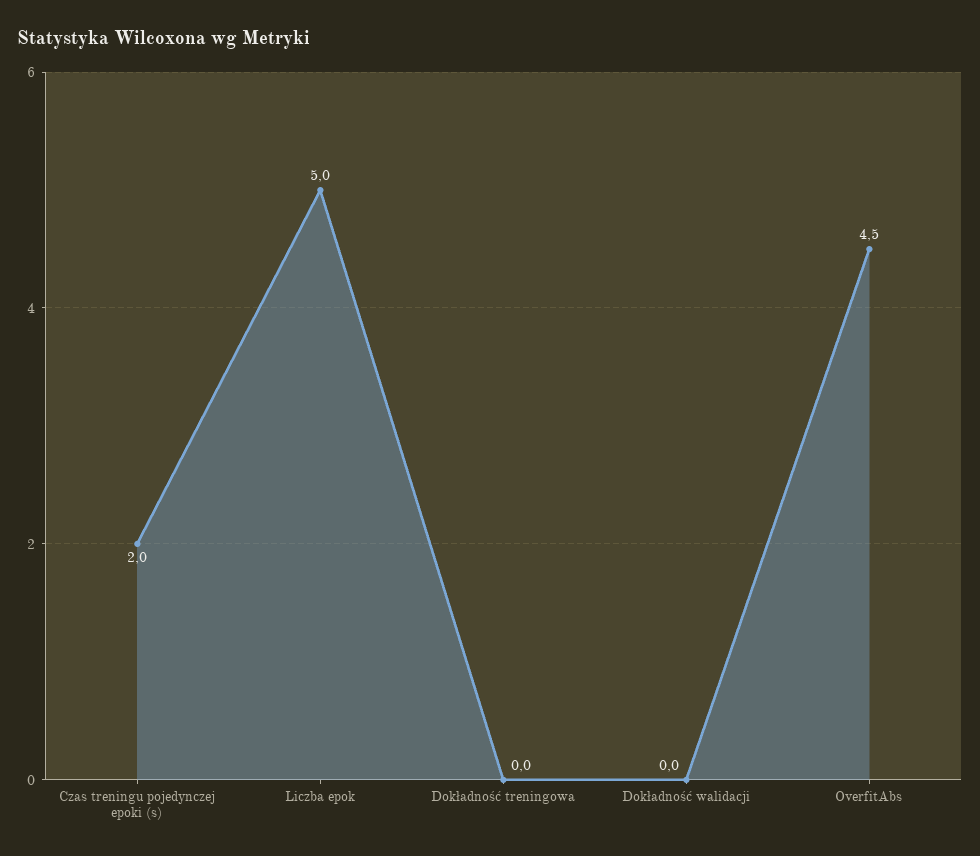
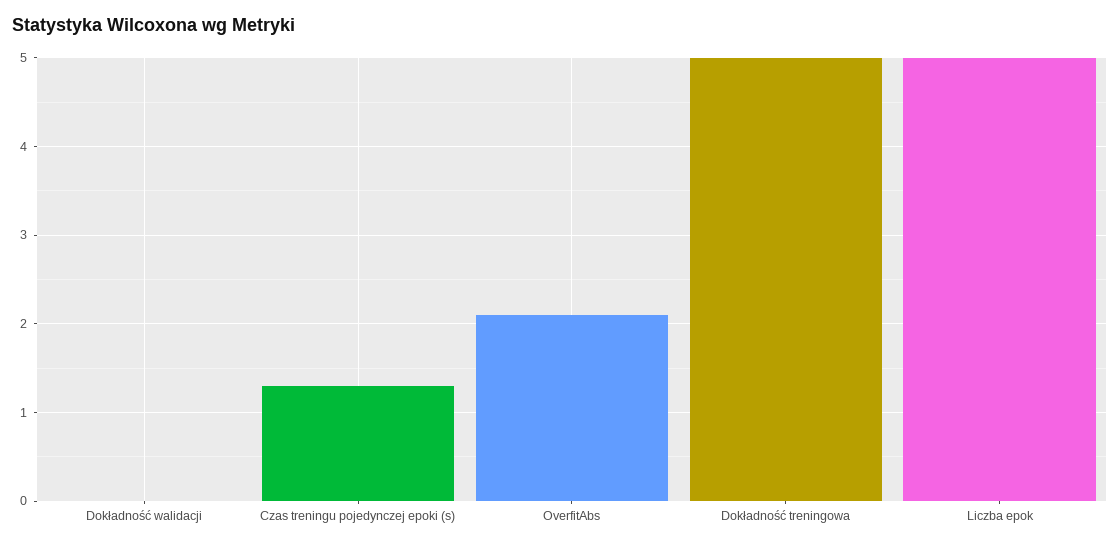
  {
-   "Czas treningu pojedynczej epoki (s)": 2,
+   "Czas treningu pojedynczej epoki (s)": 1.3,
    "Liczba epok": 5,
-   "Dokładność treningowa": 0,
+   "Dokładność treningowa": 5,
    "Dokładność walidacji": 0,
-   "OverfitAbs": 4.5
+   "OverfitAbs": 2.1
  }

